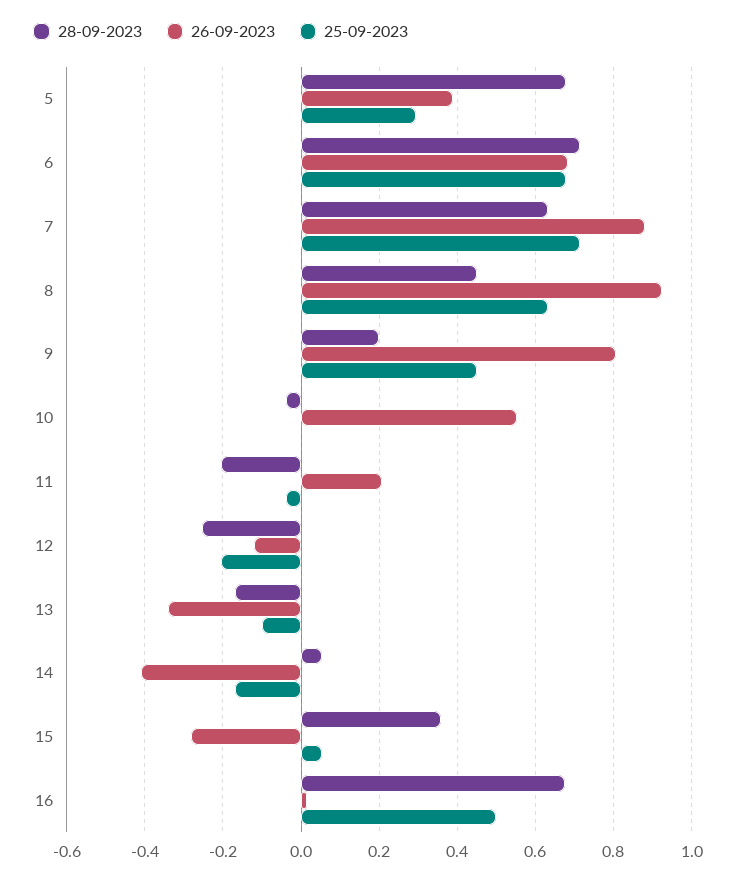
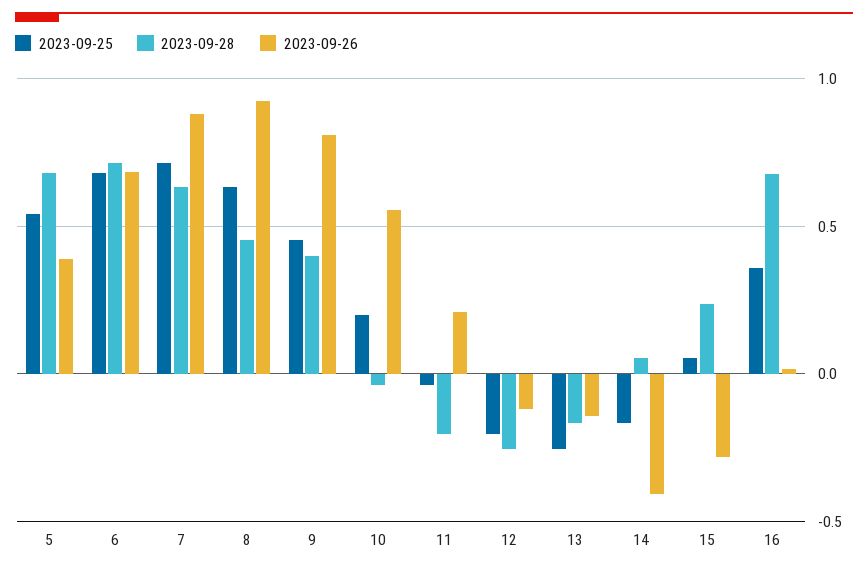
  {
    "28-09-2023": {
      "5": 0.68,
      "6": 0.72,
      "7": 0.64,
      "8": 0.46,
-     "9": 0.2,
+     "9": 0.4,
      "10": -0.04,
      "11": -0.2,
      "12": -0.26,
      "13": -0.16,
      "14": 0.06,
-     "15": 0.36,
+     "15": 0.25,
      "16": 0.68
    },
    "26-09-2023": {
      "5": 0.38,
      "6": 0.68,
      "7": 0.88,
      "8": 0.92,
      "9": 0.8,
      "10": 0.56,
      "11": 0.2,
      "12": -0.12,
-     "13": -0.34,
+     "13": -0.15,
      "14": -0.4,
      "15": -0.28,
      "16": 0.02
    },
    "25-09-2023": {
-     "5": 0.3,
+     "5": 0.55,
      "6": 0.68,
      "7": 0.72,
      "8": 0.64,
      "9": 0.46,
-     "10": 0,
+     "10": 0.2,
      "11": -0.04,
      "12": -0.2,
-     "13": -0.1,
+     "13": -0.25,
      "14": -0.16,
      "15": 0.06,
-     "16": 0.5
+     "16": 0.35
    }
  }

